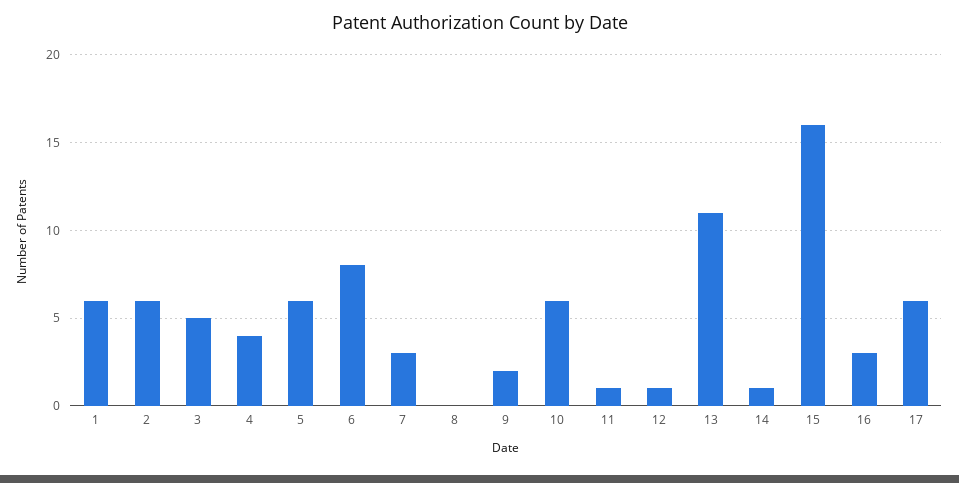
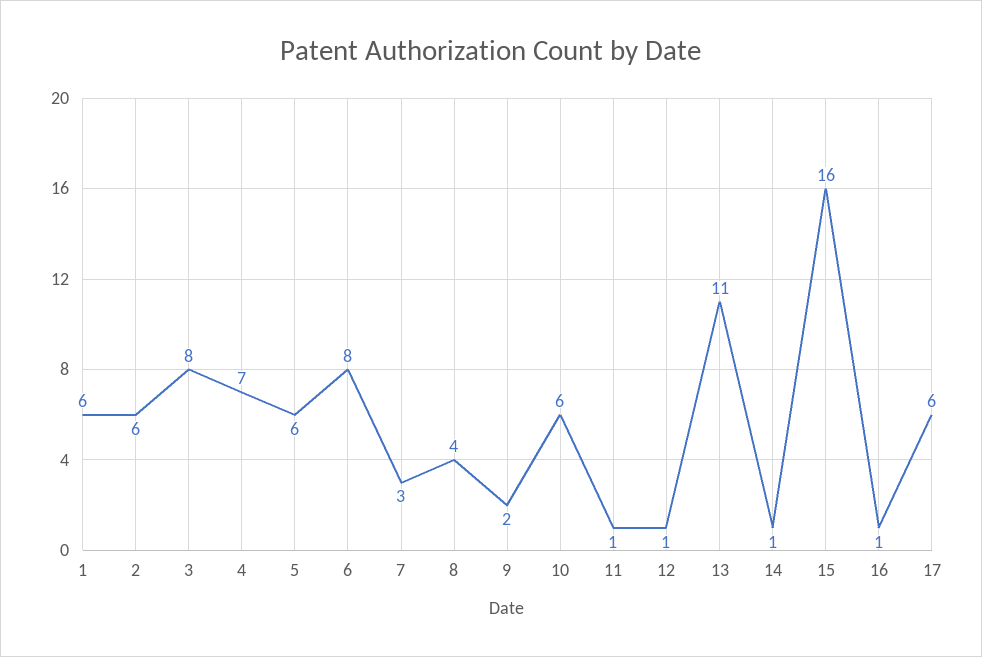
  {
    "1": 6,
    "2": 6,
-   "3": 5,
+   "3": 8,
-   "4": 4,
+   "4": 7,
    "5": 6,
    "6": 8,
    "7": 3,
-   "8": 0,
+   "8": 4,
    "9": 2,
    "10": 6,
    "11": 1,
    "12": 1,
    "13": 11,
    "14": 1,
    "15": 16,
-   "16": 3,
+   "16": 1,
    "17": 6
  }

